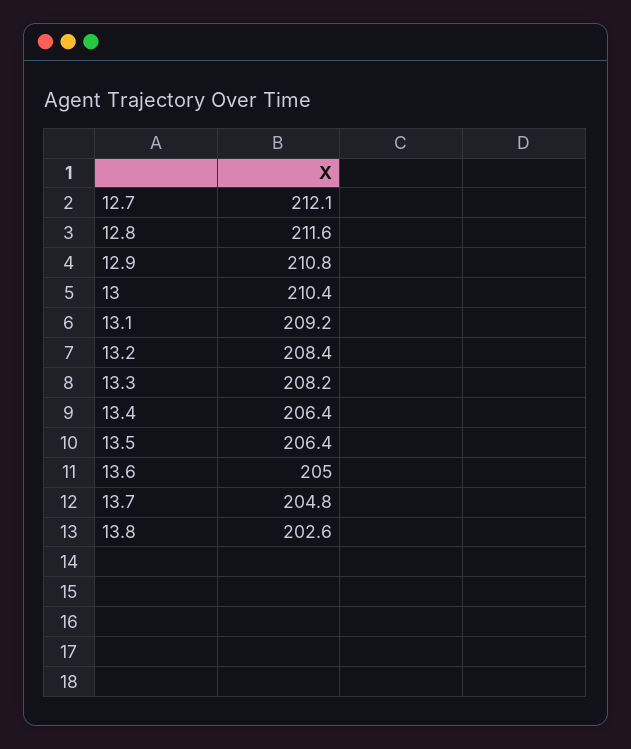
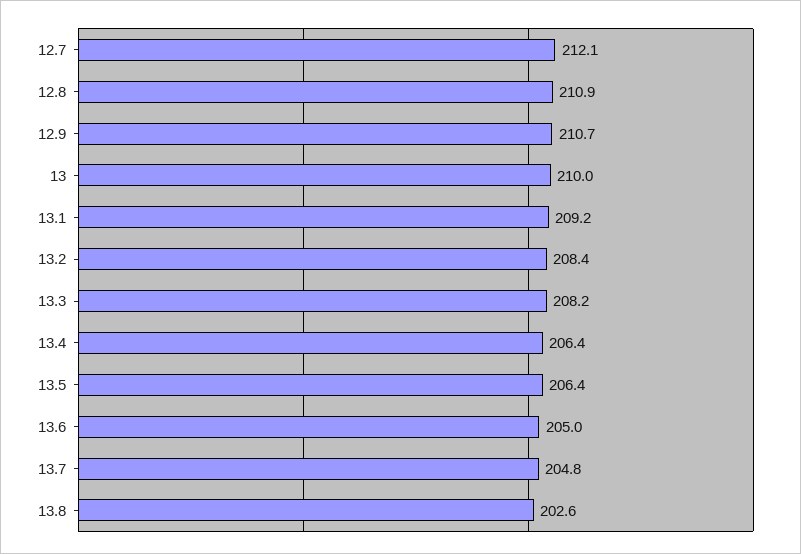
  {
    "12.7": 212.1,
-   "12.8": 211.6,
+   "12.8": 210.9,
-   "12.9": 210.8,
+   "12.9": 210.7,
-   "13": 210.4,
+   "13": 210,
    "13.1": 209.2,
    "13.2": 208.4,
    "13.3": 208.2,
    "13.4": 206.4,
    "13.5": 206.4,
    "13.6": 205,
    "13.7": 204.8,
    "13.8": 202.6
  }

